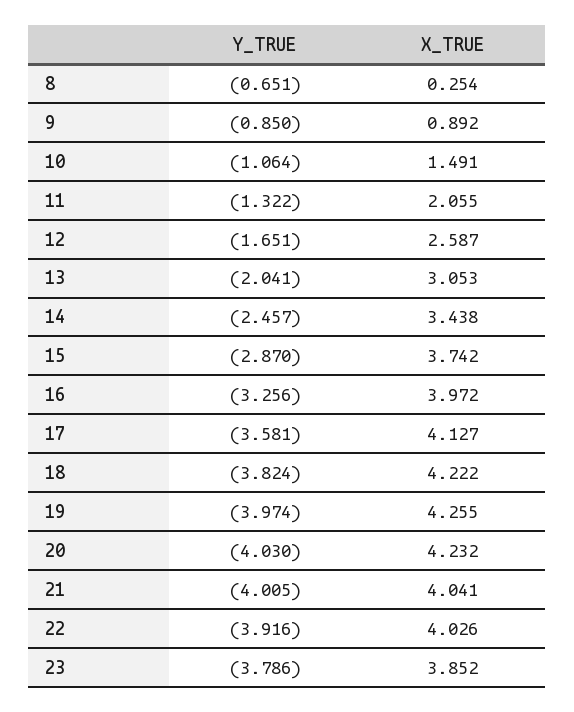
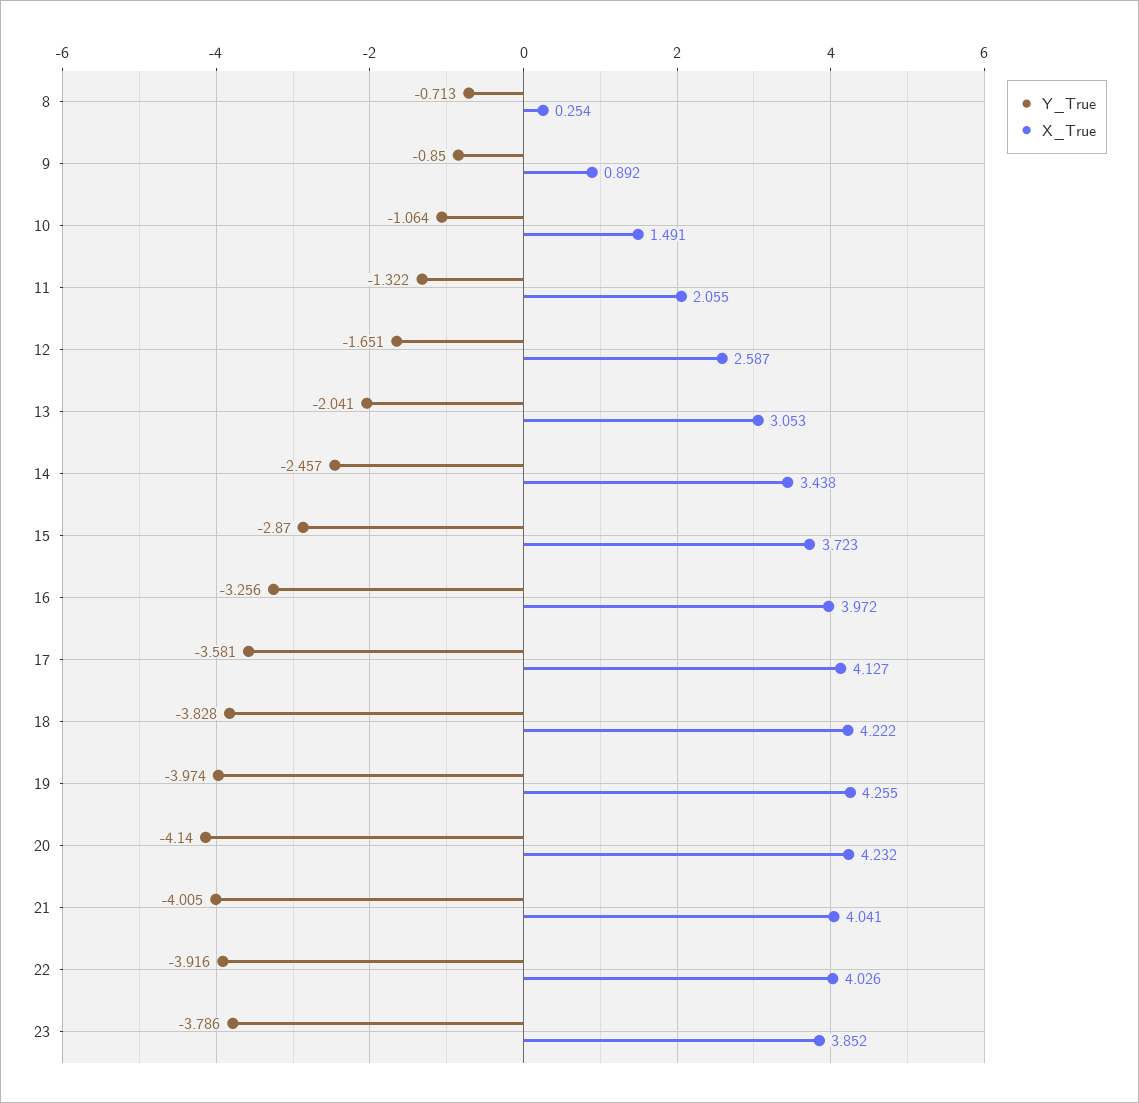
  {
    "Y_TRUE": {
-     "8": -0.651,
+     "8": -0.713,
      "9": -0.85,
      "10": -1.064,
      "11": -1.322,
      "12": -1.651,
      "13": -2.041,
      "14": -2.457,
      "15": -2.87,
      "16": -3.256,
      "17": -3.581,
-     "18": -3.824,
+     "18": -3.828,
      "19": -3.974,
-     "20": -4.03,
+     "20": -4.14,
      "21": -4.005,
      "22": -3.916,
      "23": -3.786
    },
    "X_TRUE": {
      "8": 0.254,
      "9": 0.892,
      "10": 1.491,
      "11": 2.055,
      "12": 2.587,
      "13": 3.053,
      "14": 3.438,
-     "15": 3.742,
+     "15": 3.723,
      "16": 3.972,
      "17": 4.127,
      "18": 4.222,
      "19": 4.255,
      "20": 4.232,
      "21": 4.041,
      "22": 4.026,
      "23": 3.852
    }
  }

